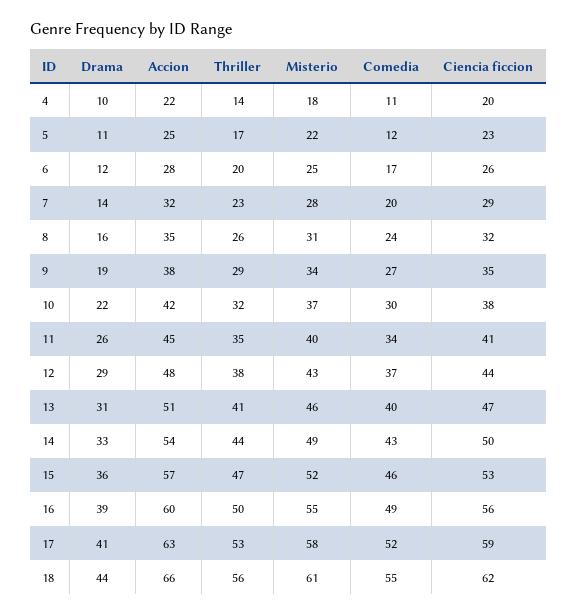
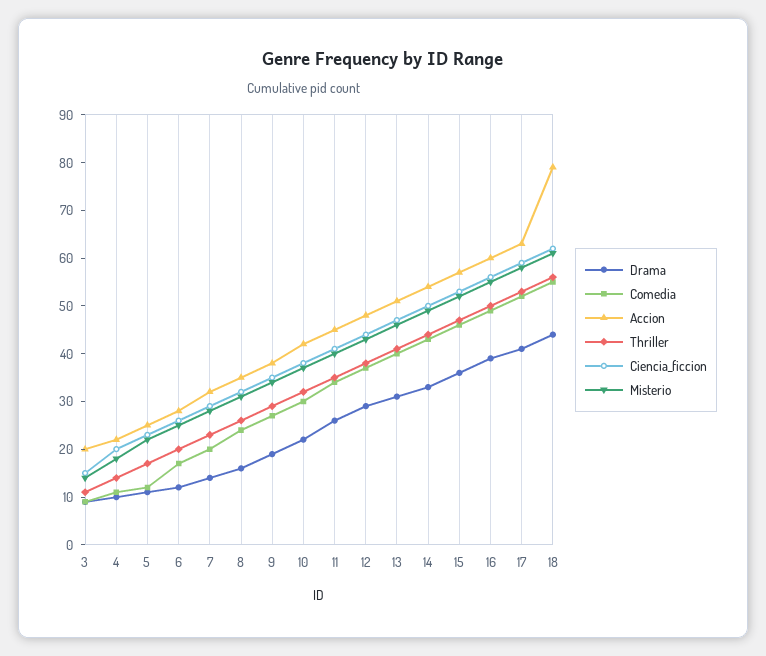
  {
    "Drama": {
      "4": 10,
      "5": 11,
      "6": 12,
      "7": 14,
      "8": 16,
      "9": 19,
      "10": 22,
      "11": 26,
      "12": 29,
      "13": 31,
      "14": 33,
      "15": 36,
      "16": 39,
      "17": 41,
-     "18": 44
+     "18": 44,
+     "3": 10
    },
    "Accion": {
      "4": 22,
      "5": 25,
      "6": 28,
      "7": 32,
      "8": 35,
      "9": 38,
      "10": 42,
      "11": 45,
      "12": 48,
      "13": 51,
      "14": 54,
      "15": 57,
      "16": 60,
      "17": 63,
-     "18": 66
+     "18": 80,
+     "3": 20
    },
    "Thriller": {
      "4": 14,
      "5": 17,
      "6": 20,
      "7": 23,
      "8": 26,
      "9": 29,
      "10": 32,
      "11": 35,
      "12": 38,
      "13": 41,
      "14": 44,
      "15": 47,
      "16": 50,
      "17": 53,
-     "18": 56
+     "18": 56,
+     "3": 10
    },
    "Misterio": {
      "4": 18,
      "5": 22,
      "6": 25,
      "7": 28,
      "8": 31,
      "9": 34,
      "10": 37,
      "11": 40,
      "12": 43,
      "13": 46,
      "14": 49,
      "15": 52,
      "16": 55,
      "17": 58,
-     "18": 61
+     "18": 61,
+     "3": 15
    },
    "Comedia": {
      "4": 11,
      "5": 12,
      "6": 17,
      "7": 20,
      "8": 24,
      "9": 27,
      "10": 30,
      "11": 34,
      "12": 37,
      "13": 40,
      "14": 43,
      "15": 46,
      "16": 49,
      "17": 52,
-     "18": 55
+     "18": 55,
+     "3": 10
    },
    "Ciencia ficcion": {
      "4": 20,
      "5": 23,
      "6": 26,
      "7": 29,
      "8": 32,
      "9": 35,
      "10": 38,
      "11": 41,
      "12": 44,
      "13": 47,
      "14": 50,
      "15": 53,
      "16": 56,
      "17": 59,
-     "18": 62
+     "18": 62,
+     "3": 15
    }
  }

